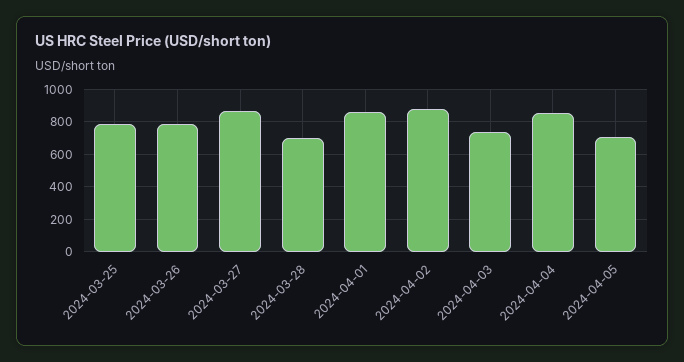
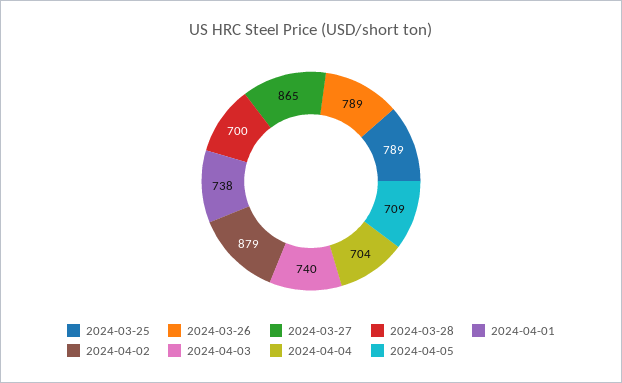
  {
    "2024-03-25": 789,
    "2024-03-26": 789,
    "2024-03-27": 865,
    "2024-03-28": 700,
-   "2024-04-01": 850,
+   "2024-04-01": 738,
    "2024-04-02": 879,
    "2024-04-03": 740,
-   "2024-04-04": 850,
+   "2024-04-04": 704,
    "2024-04-05": 709
  }

